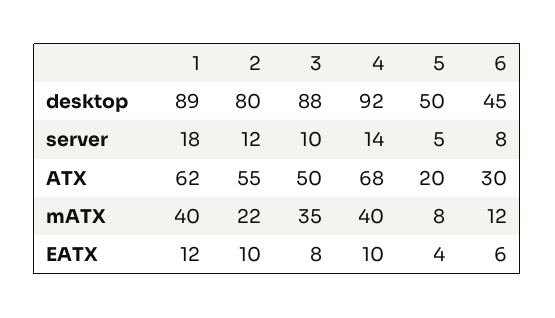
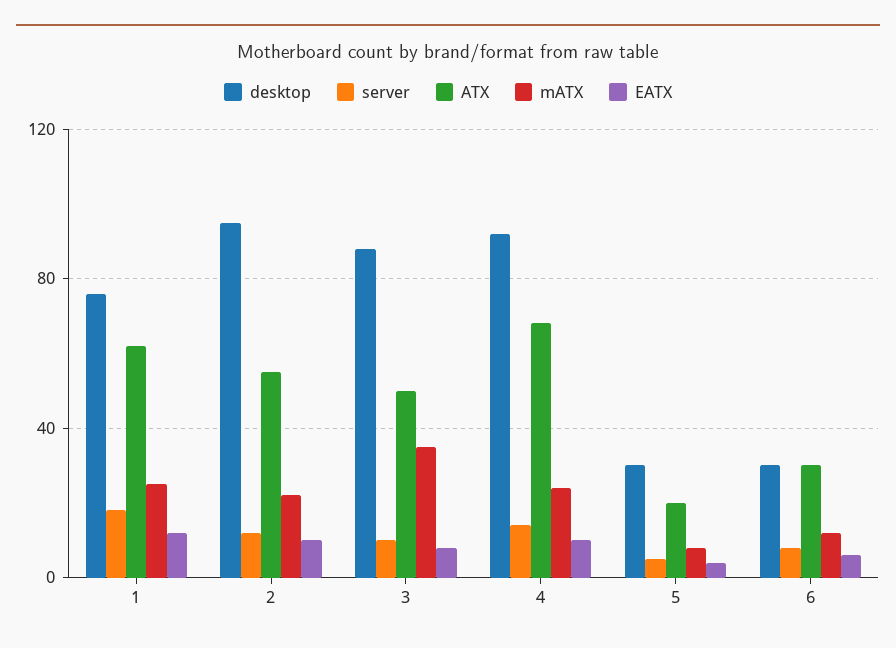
  {
    "desktop": {
-     "1": 89,
+     "1": 75,
-     "2": 80,
+     "2": 95,
      "3": 88,
      "4": 92,
-     "5": 50,
+     "5": 30,
-     "6": 45
+     "6": 30
    },
    "server": {
      "1": 18,
      "2": 12,
      "3": 10,
      "4": 14,
      "5": 5,
      "6": 8
    },
    "ATX": {
      "1": 62,
      "2": 55,
      "3": 50,
      "4": 68,
      "5": 20,
      "6": 30
    },
    "mATX": {
-     "1": 40,
+     "1": 25,
      "2": 22,
      "3": 35,
-     "4": 40,
+     "4": 25,
      "5": 8,
      "6": 12
    },
    "EATX": {
      "1": 12,
      "2": 10,
      "3": 8,
      "4": 10,
      "5": 4,
      "6": 6
    }
  }

